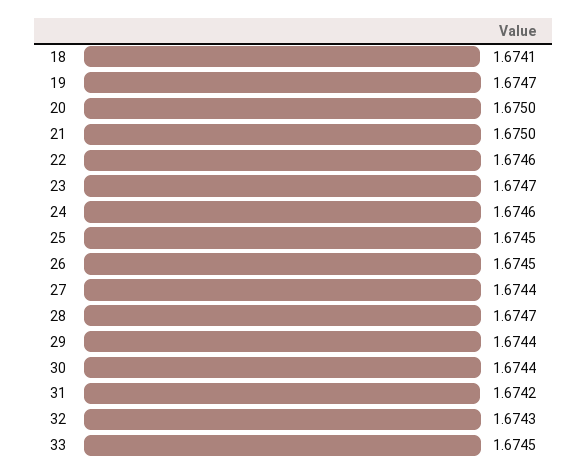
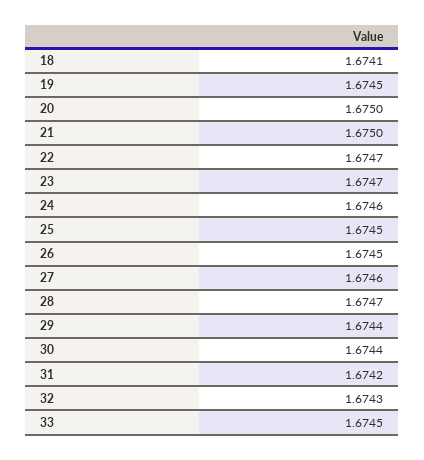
  {
    "18": 1.6741,
-   "19": 1.6747,
+   "19": 1.6745,
    "20": 1.675,
    "21": 1.675,
-   "22": 1.6746,
+   "22": 1.6747,
    "23": 1.6747,
    "24": 1.6746,
    "25": 1.6745,
    "26": 1.6745,
-   "27": 1.6744,
+   "27": 1.6746,
    "28": 1.6747,
    "29": 1.6744,
    "30": 1.6744,
    "31": 1.6742,
    "32": 1.6743,
    "33": 1.6745
  }

